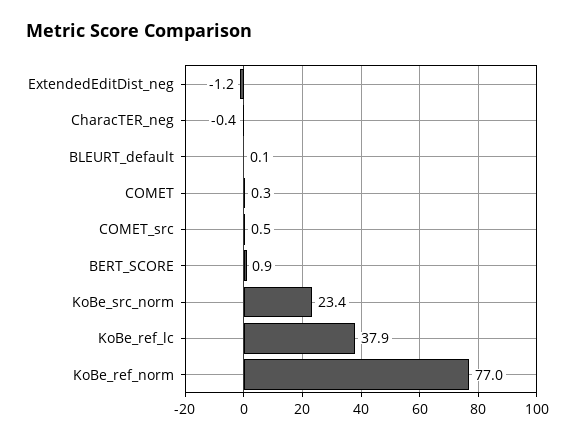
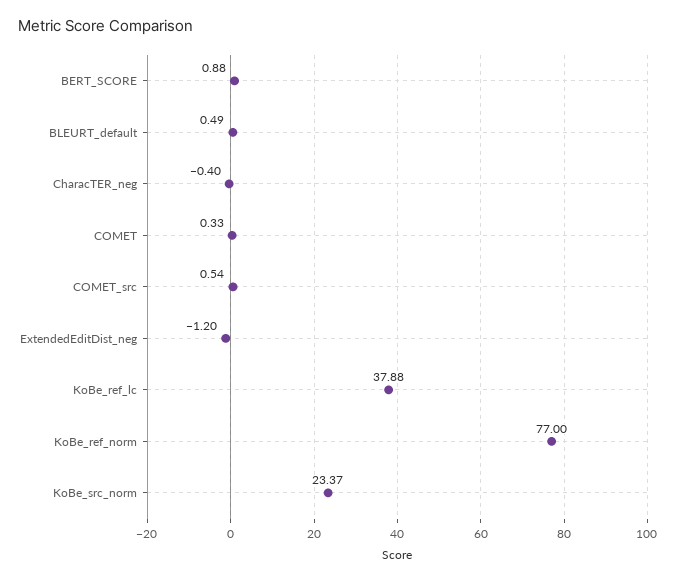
  {
    "ExtendedEditDist_neg": -1.2,
    "CharacTER_neg": -0.4,
-   "BLEURT_default": 0.1,
+   "BLEURT_default": 0.49,
    "COMET": 0.33,
    "COMET_src": 0.54,
    "BERT_SCORE": 0.88,
    "KoBe_src_norm": 23.37,
    "KoBe_ref_lc": 37.88,
    "KoBe_ref_norm": 77
  }

